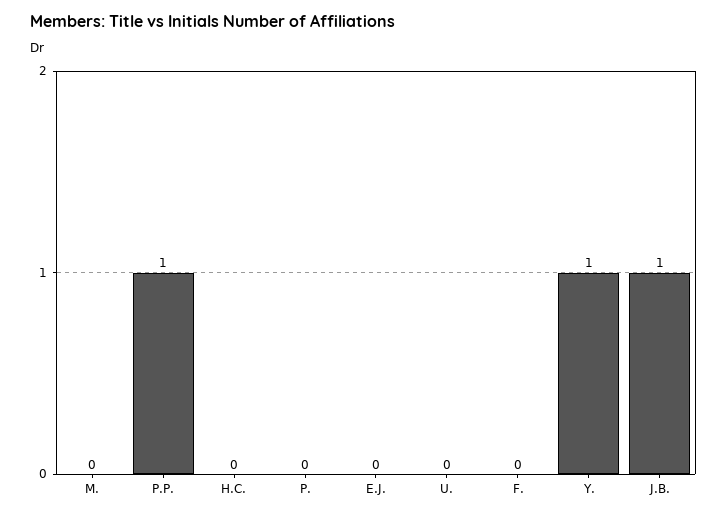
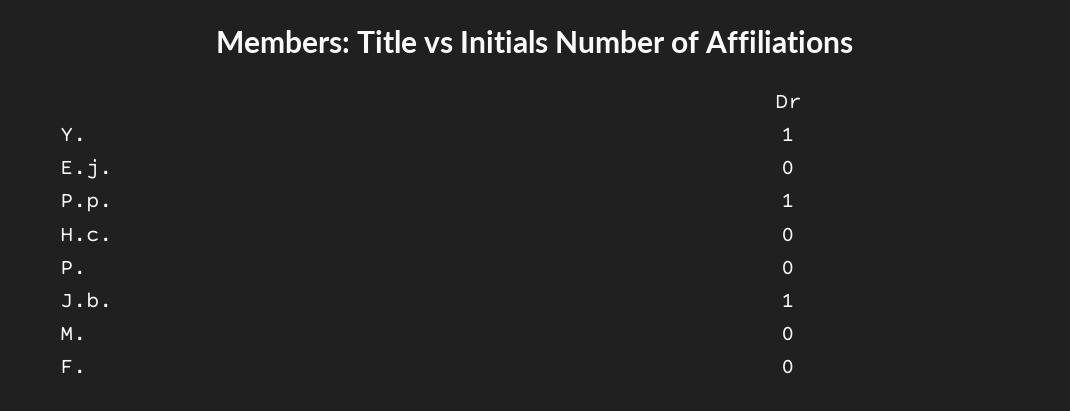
  {
    "M.": 0,
    "P.P.": 1,
    "H.C.": 0,
    "P.": 0,
    "E.J.": 0,
-   "U.": 0,
    "F.": 0,
    "Y.": 1,
    "J.B.": 1
  }

